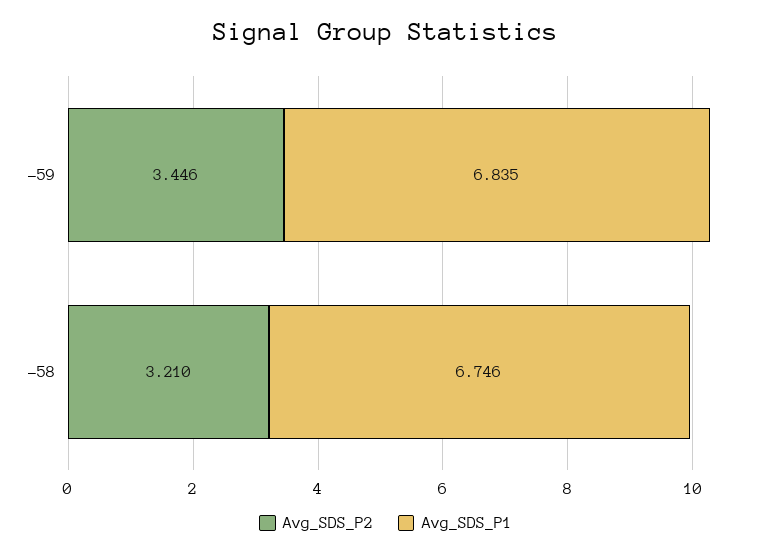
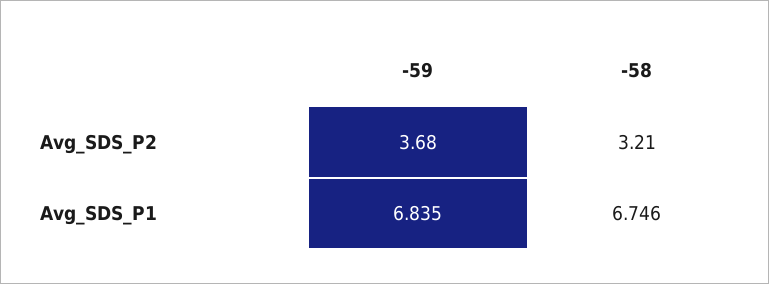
  {
    "Avg_SDS_P2": {
-     "-59": 3.446,
+     "-59": 3.68,
      "-58": 3.21
    },
    "Avg_SDS_P1": {
      "-59": 6.835,
      "-58": 6.746
    }
  }

